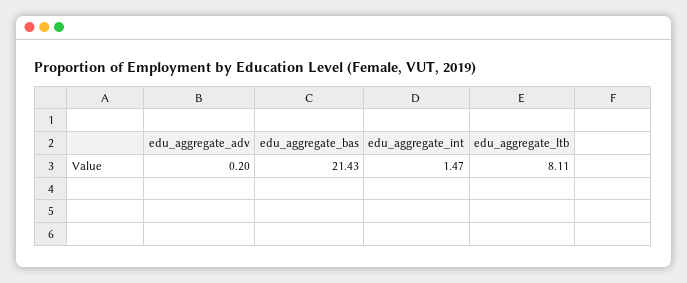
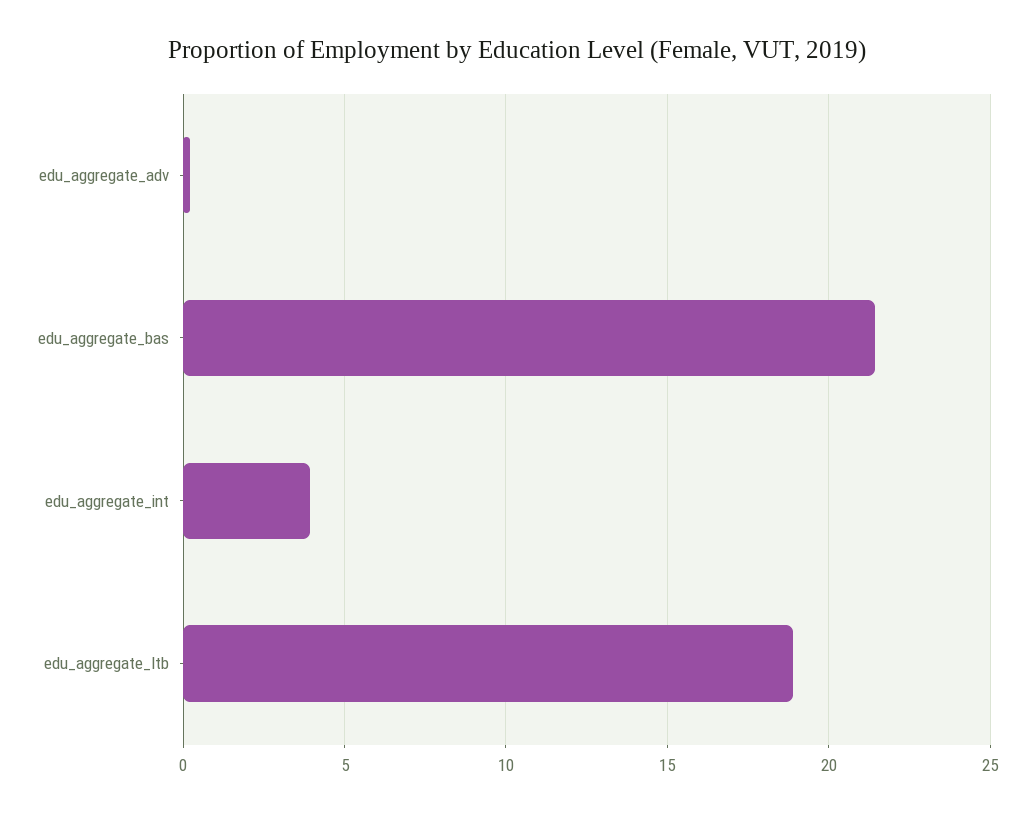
  {
    "edu_aggregate_adv": 0.2,
    "edu_aggregate_bas": 21.43,
-   "edu_aggregate_int": 1.47,
+   "edu_aggregate_int": 4,
-   "edu_aggregate_ltb": 8.11
+   "edu_aggregate_ltb": 19
  }

